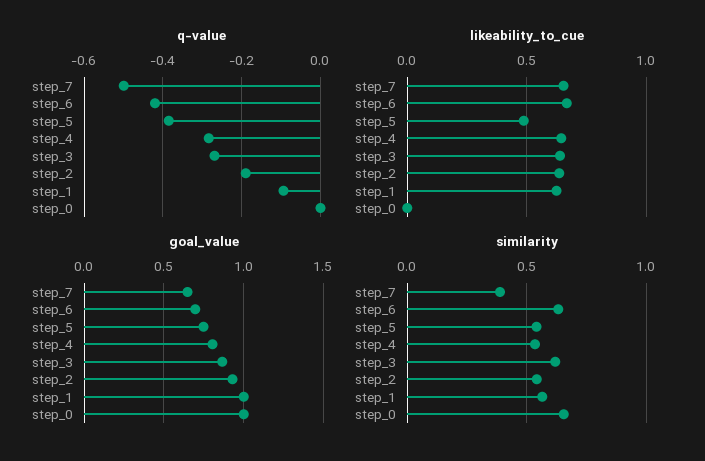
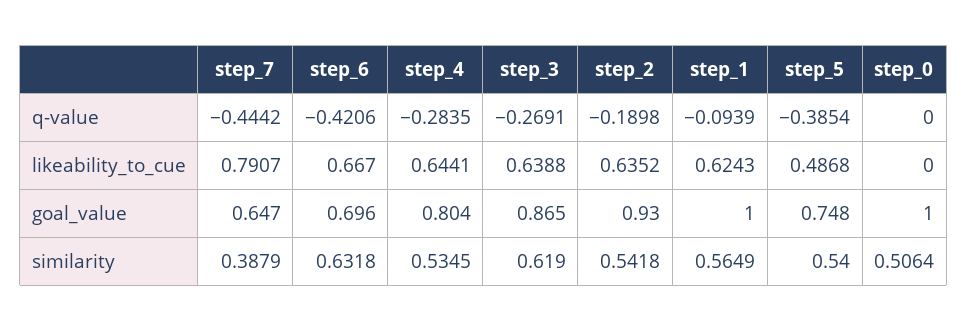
  {
    "q-value": {
-     "step_7": -0.5,
+     "step_7": -0.4442,
      "step_6": -0.4206,
      "step_5": -0.3854,
      "step_4": -0.2835,
      "step_3": -0.2691,
      "step_2": -0.1898,
      "step_1": -0.0939,
      "step_0": 0
    },
    "likeability_to_cue": {
-     "step_7": 0.65,
+     "step_7": 0.7907,
      "step_6": 0.667,
      "step_5": 0.4868,
      "step_4": 0.6441,
      "step_3": 0.6388,
      "step_2": 0.6352,
      "step_1": 0.6243,
      "step_0": 0
    },
    "goal_value": {
      "step_7": 0.647,
      "step_6": 0.696,
      "step_5": 0.748,
      "step_4": 0.804,
      "step_3": 0.865,
      "step_2": 0.93,
      "step_1": 1,
      "step_0": 1
    },
    "similarity": {
      "step_7": 0.3879,
      "step_6": 0.6318,
      "step_5": 0.54,
      "step_4": 0.5345,
      "step_3": 0.619,
      "step_2": 0.5418,
      "step_1": 0.5649,
-     "step_0": 0.65
+     "step_0": 0.5064
    }
  }

